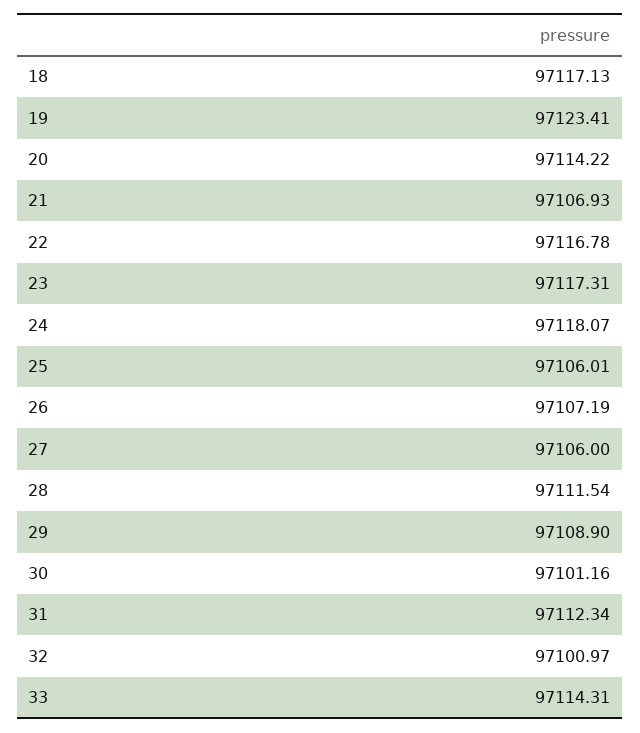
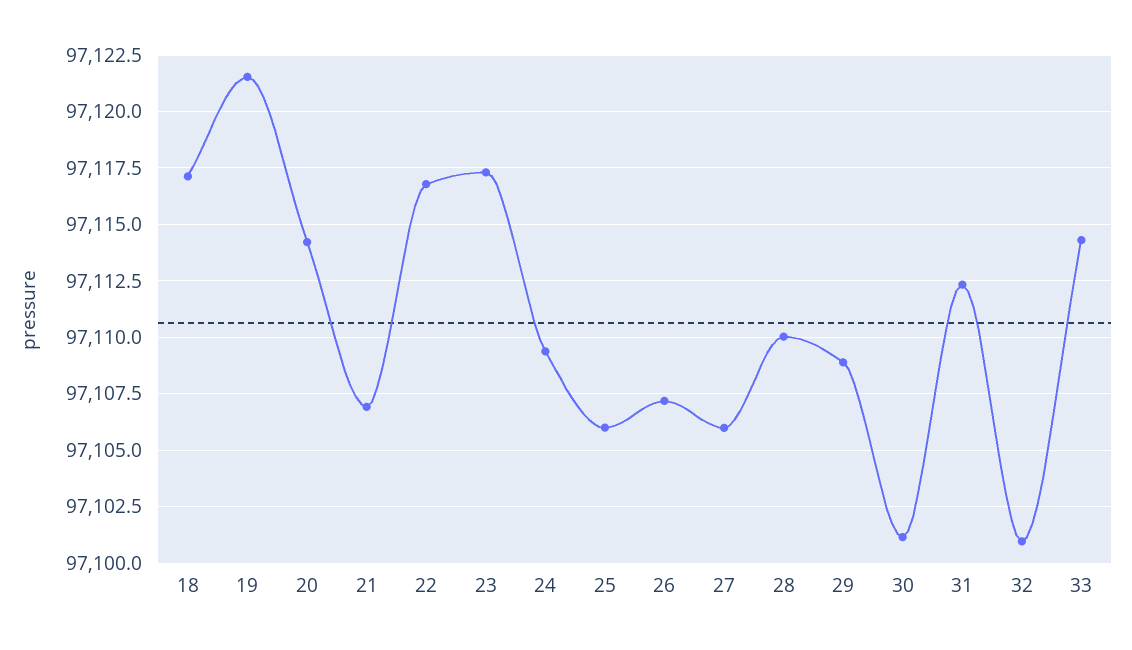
  {
    "18": 97117.13,
-   "19": 97123.41,
+   "19": 97121.5,
    "20": 97114.22,
    "21": 97106.93,
    "22": 97116.78,
    "23": 97117.31,
-   "24": 97118.07,
+   "24": 97109.5,
    "25": 97106.01,
    "26": 97107.19,
    "27": 97106,
-   "28": 97111.54,
+   "28": 97110,
    "29": 97108.9,
    "30": 97101.16,
    "31": 97112.34,
    "32": 97100.97,
    "33": 97114.31
  }

